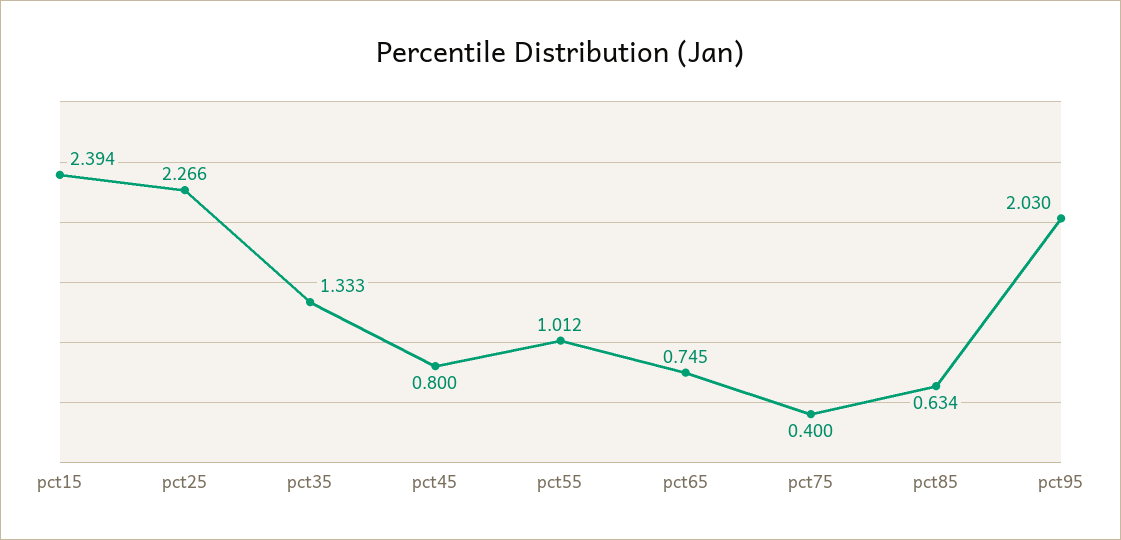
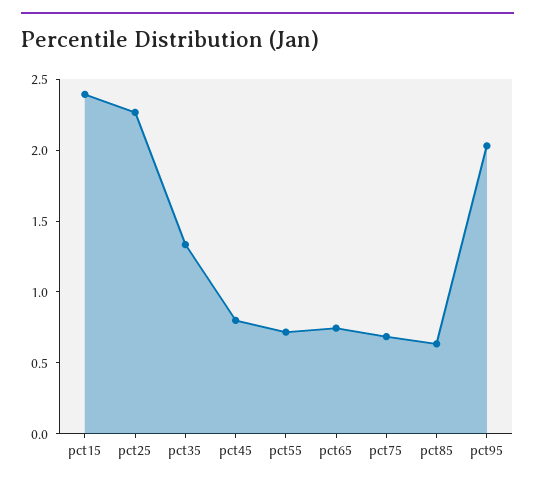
  {
    "pct15": 2.394,
    "pct25": 2.266,
    "pct35": 1.333,
    "pct45": 0.8,
-   "pct55": 1.012,
+   "pct55": 0.7,
    "pct65": 0.745,
-   "pct75": 0.4,
+   "pct75": 0.7,
    "pct85": 0.634,
    "pct95": 2.03
  }

